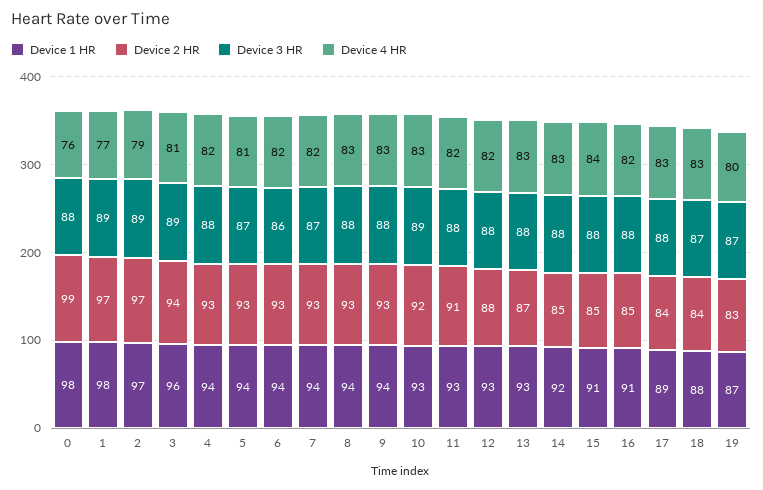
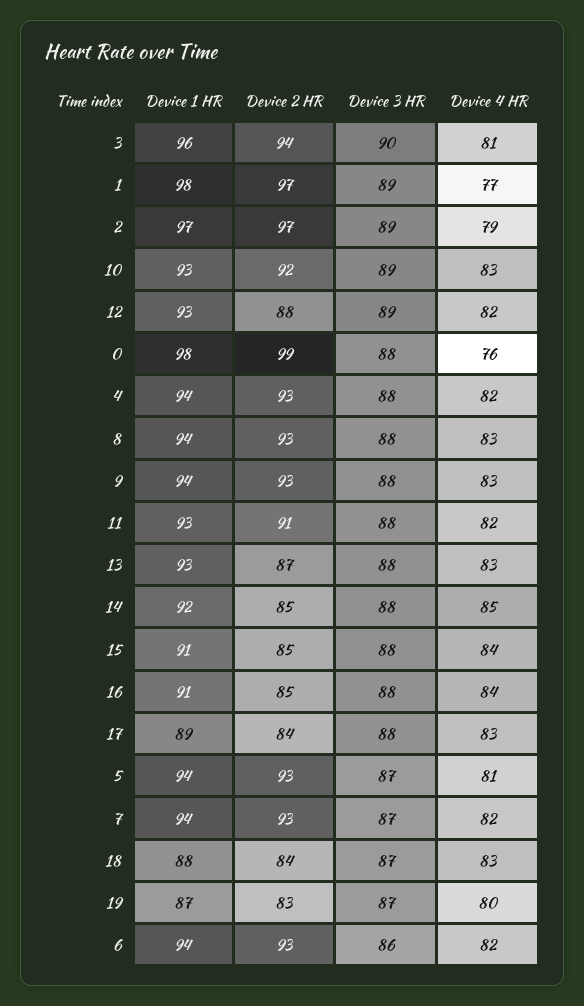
  {
    "Device 1 HR": {
      "0": 98,
      "1": 98,
      "2": 97,
      "3": 96,
      "4": 94,
      "5": 94,
      "6": 94,
      "7": 94,
      "8": 94,
      "9": 94,
      "10": 93,
      "11": 93,
      "12": 93,
      "13": 93,
      "14": 92,
      "15": 91,
      "16": 91,
      "17": 89,
      "18": 88,
      "19": 87
    },
    "Device 2 HR": {
      "0": 99,
      "1": 97,
      "2": 97,
      "3": 94,
      "4": 93,
      "5": 93,
      "6": 93,
      "7": 93,
      "8": 93,
      "9": 93,
      "10": 92,
      "11": 91,
      "12": 88,
      "13": 87,
      "14": 85,
      "15": 85,
      "16": 85,
      "17": 84,
      "18": 84,
      "19": 83
    },
    "Device 3 HR": {
      "0": 88,
      "1": 89,
      "2": 89,
-     "3": 89,
+     "3": 90,
      "4": 88,
      "5": 87,
      "6": 86,
      "7": 87,
      "8": 88,
      "9": 88,
      "10": 89,
      "11": 88,
-     "12": 88,
+     "12": 89,
      "13": 88,
      "14": 88,
      "15": 88,
      "16": 88,
      "17": 88,
      "18": 87,
      "19": 87
    },
    "Device 4 HR": {
      "0": 76,
      "1": 77,
      "2": 79,
      "3": 81,
      "4": 82,
      "5": 81,
      "6": 82,
      "7": 82,
      "8": 83,
      "9": 83,
      "10": 83,
      "11": 82,
      "12": 82,
      "13": 83,
-     "14": 83,
+     "14": 85,
      "15": 84,
-     "16": 82,
+     "16": 84,
      "17": 83,
      "18": 83,
      "19": 80
    }
  }

